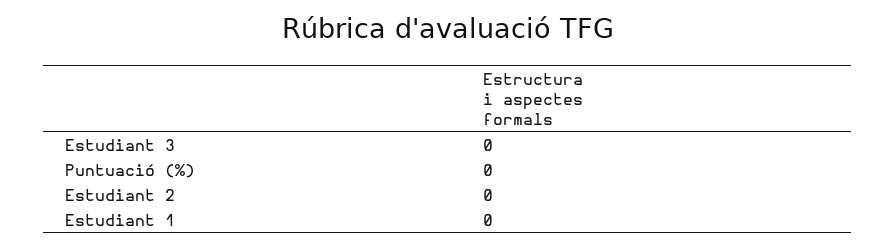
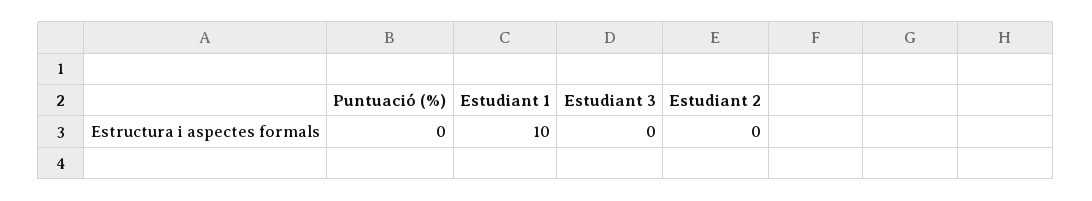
  {
    "Estudiant 3": 0,
    "Puntuació (%)": 0,
    "Estudiant 2": 0,
-   "Estudiant 1": 0
+   "Estudiant 1": 10
  }

